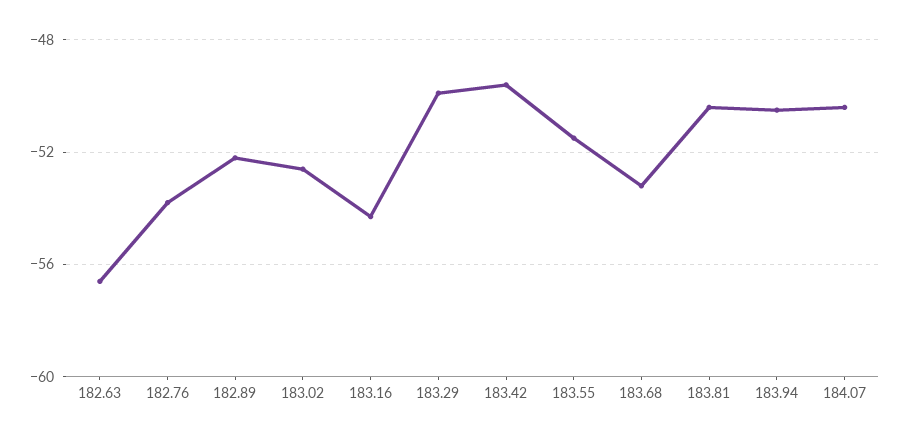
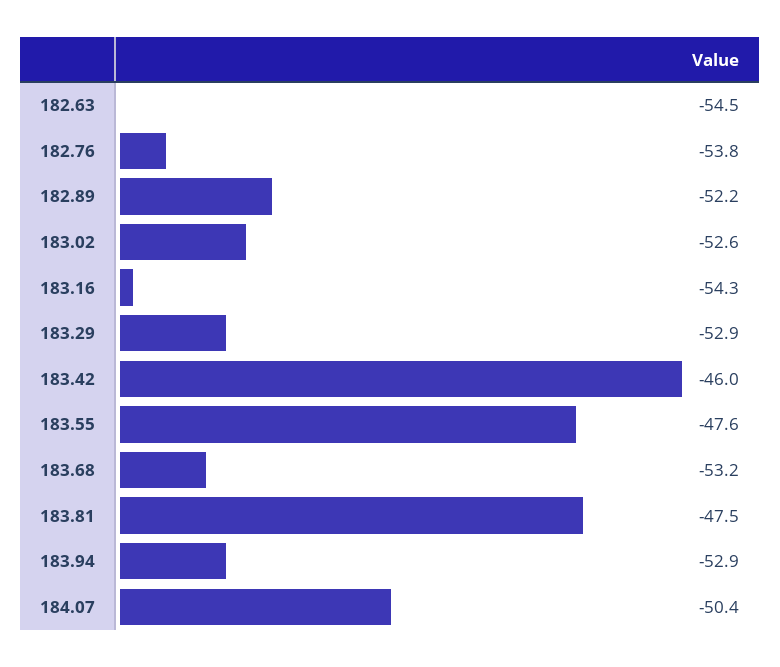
  {
-   "182.63": -56.5,
+   "182.63": -54.5,
    "182.76": -53.8,
    "182.89": -52.2,
    "183.02": -52.6,
    "183.16": -54.3,
-   "183.29": -50,
+   "183.29": -52.9,
-   "183.42": -49.5,
+   "183.42": -46,
-   "183.55": -51.5,
+   "183.55": -47.6,
    "183.68": -53.2,
-   "183.81": -50.5,
+   "183.81": -47.5,
-   "183.94": -50.5,
+   "183.94": -52.9,
    "184.07": -50.4
  }

